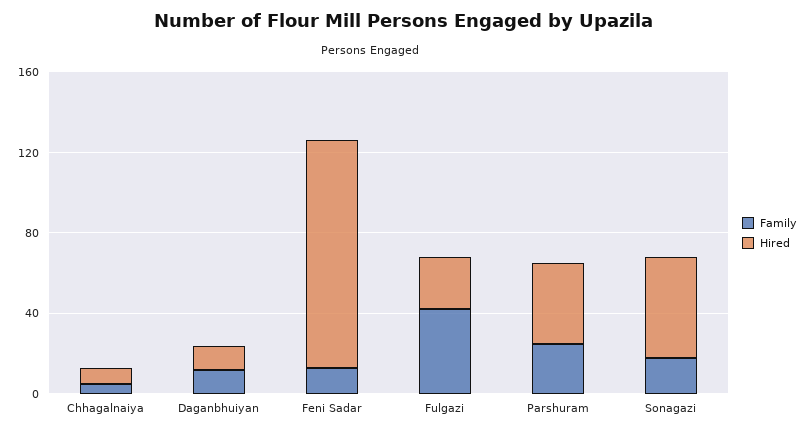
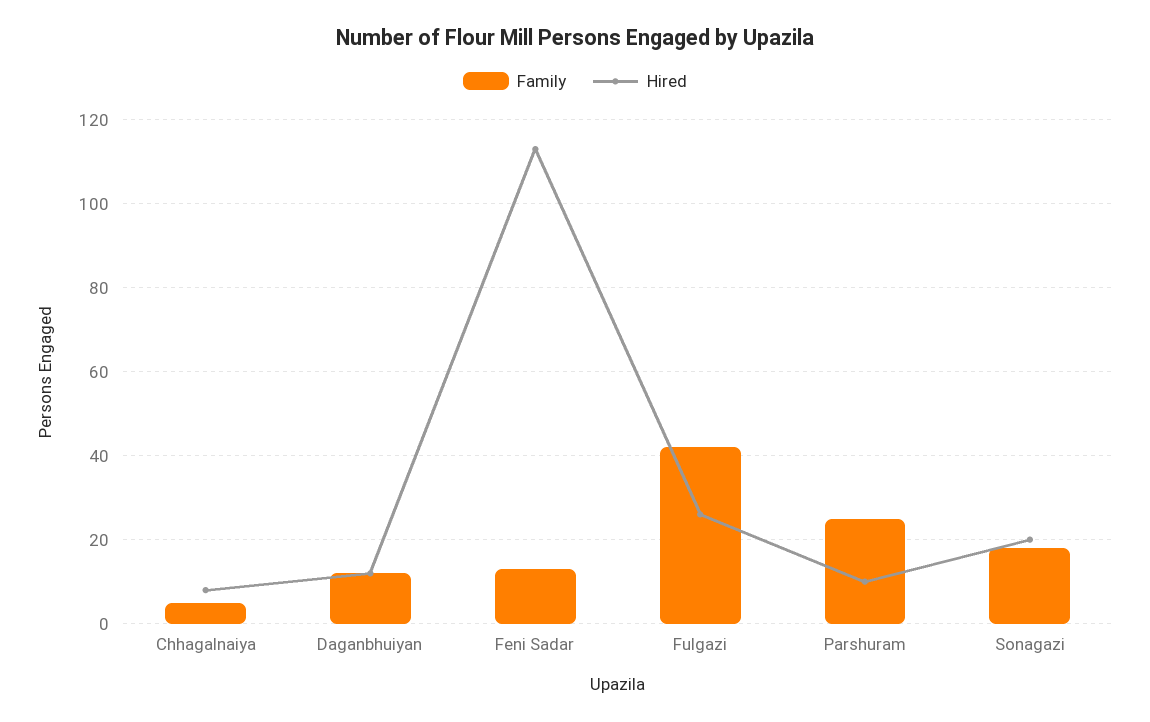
  {
    "Family": {
      "Chhagalnaiya": 5,
      "Daganbhuiyan": 10,
      "Feni Sadar": 15,
      "Fulgazi": 40,
      "Parshuram": 25,
      "Sonagazi": 20
    },
    "Hired": {
      "Chhagalnaiya": 10,
      "Daganbhuiyan": 10,
      "Feni Sadar": 115,
      "Fulgazi": 25,
-     "Parshuram": 40,
+     "Parshuram": 10,
-     "Sonagazi": 50
+     "Sonagazi": 20
    }
  }

